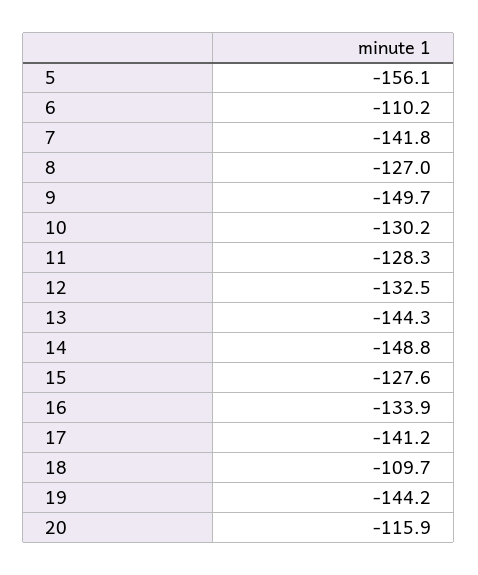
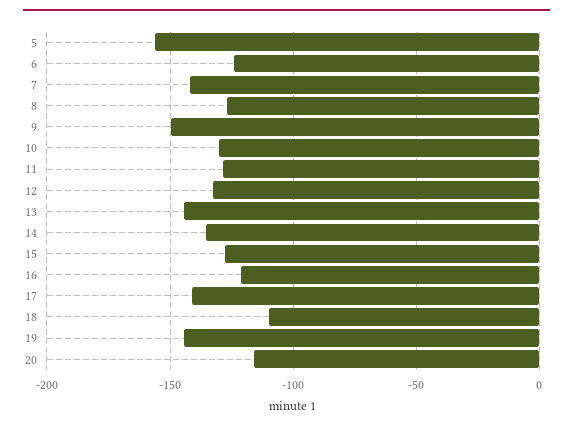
  {
    "5": -156.1,
-   "6": -110.2,
+   "6": -125,
    "7": -141.8,
    "8": -127,
    "9": -149.7,
    "10": -130.2,
    "11": -128.3,
    "12": -132.5,
    "13": -144.3,
-   "14": -148.8,
+   "14": -135,
    "15": -127.6,
-   "16": -133.9,
+   "16": -120,
    "17": -141.2,
    "18": -109.7,
    "19": -144.2,
    "20": -115.9
  }

